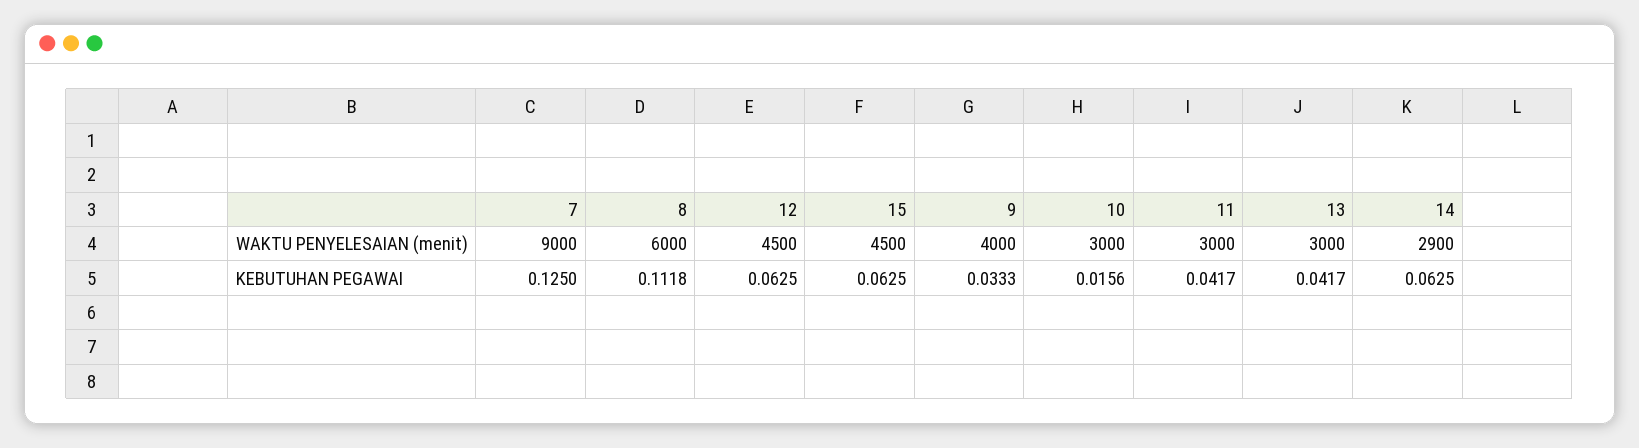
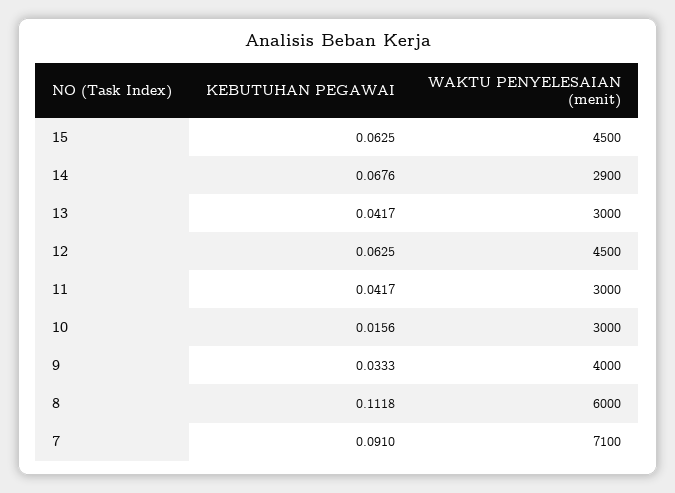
  {
    "7": {
-     "WAKTU PENYELESAIAN (menit)": 9000,
+     "WAKTU PENYELESAIAN (menit)": 7100,
-     "KEBUTUHAN PEGAWAI": 0.125
+     "KEBUTUHAN PEGAWAI": 0.091
    },
    "8": {
      "WAKTU PENYELESAIAN (menit)": 6000,
      "KEBUTUHAN PEGAWAI": 0.1118
    },
    "12": {
      "WAKTU PENYELESAIAN (menit)": 4500,
      "KEBUTUHAN PEGAWAI": 0.0625
    },
    "15": {
      "WAKTU PENYELESAIAN (menit)": 4500,
      "KEBUTUHAN PEGAWAI": 0.0625
    },
    "9": {
      "WAKTU PENYELESAIAN (menit)": 4000,
      "KEBUTUHAN PEGAWAI": 0.0333
    },
    "10": {
      "WAKTU PENYELESAIAN (menit)": 3000,
      "KEBUTUHAN PEGAWAI": 0.0156
    },
    "11": {
      "WAKTU PENYELESAIAN (menit)": 3000,
      "KEBUTUHAN PEGAWAI": 0.0417
    },
    "13": {
      "WAKTU PENYELESAIAN (menit)": 3000,
      "KEBUTUHAN PEGAWAI": 0.0417
    },
    "14": {
      "WAKTU PENYELESAIAN (menit)": 2900,
-     "KEBUTUHAN PEGAWAI": 0.0625
+     "KEBUTUHAN PEGAWAI": 0.0676
    }
  }

